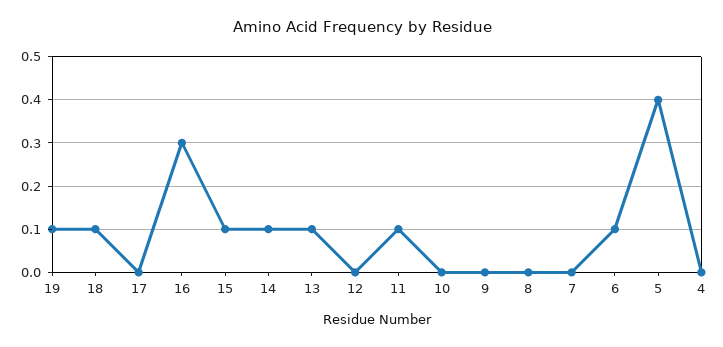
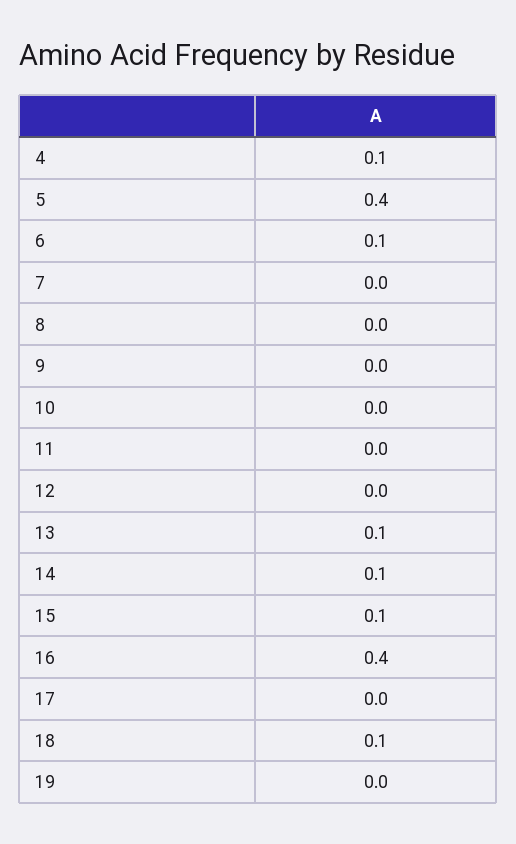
  {
-   "19": 0.1,
+   "19": 0,
    "18": 0.1,
    "17": 0,
-   "16": 0.3,
+   "16": 0.4,
    "15": 0.1,
    "14": 0.1,
    "13": 0.1,
    "12": 0,
-   "11": 0.1,
+   "11": 0,
    "10": 0,
    "9": 0,
    "8": 0,
    "7": 0,
    "6": 0.1,
    "5": 0.4,
-   "4": 0
+   "4": 0.1
  }

